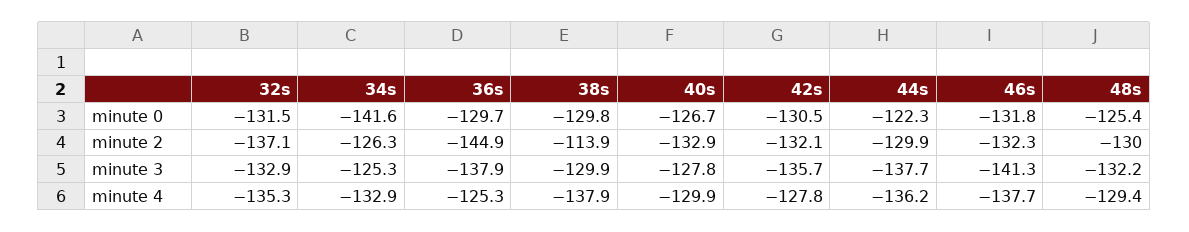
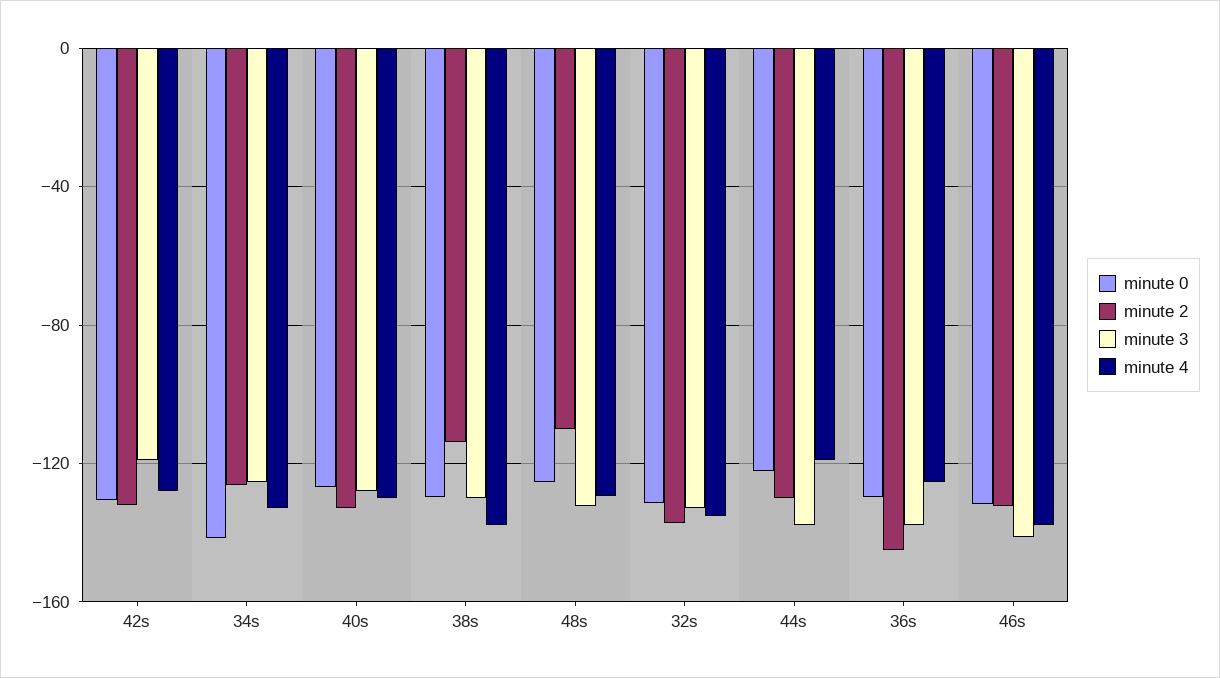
  {
    "minute 0": {
      "32s": -131.5,
      "34s": -141.6,
      "36s": -129.7,
      "38s": -129.8,
      "40s": -126.7,
      "42s": -130.5,
      "44s": -122.3,
      "46s": -131.8,
      "48s": -125.4
    },
    "minute 2": {
      "32s": -137.1,
      "34s": -126.3,
      "36s": -144.9,
      "38s": -113.9,
      "40s": -132.9,
      "42s": -132.1,
      "44s": -129.9,
      "46s": -132.3,
-     "48s": -130
+     "48s": -110
    },
    "minute 3": {
      "32s": -132.9,
      "34s": -125.3,
      "36s": -137.9,
      "38s": -129.9,
      "40s": -127.8,
-     "42s": -135.7,
+     "42s": -120,
      "44s": -137.7,
      "46s": -141.3,
      "48s": -132.2
    },
    "minute 4": {
      "32s": -135.3,
      "34s": -132.9,
      "36s": -125.3,
      "38s": -137.9,
      "40s": -129.9,
      "42s": -127.8,
-     "44s": -136.2,
+     "44s": -120,
      "46s": -137.7,
      "48s": -129.4
    }
  }

